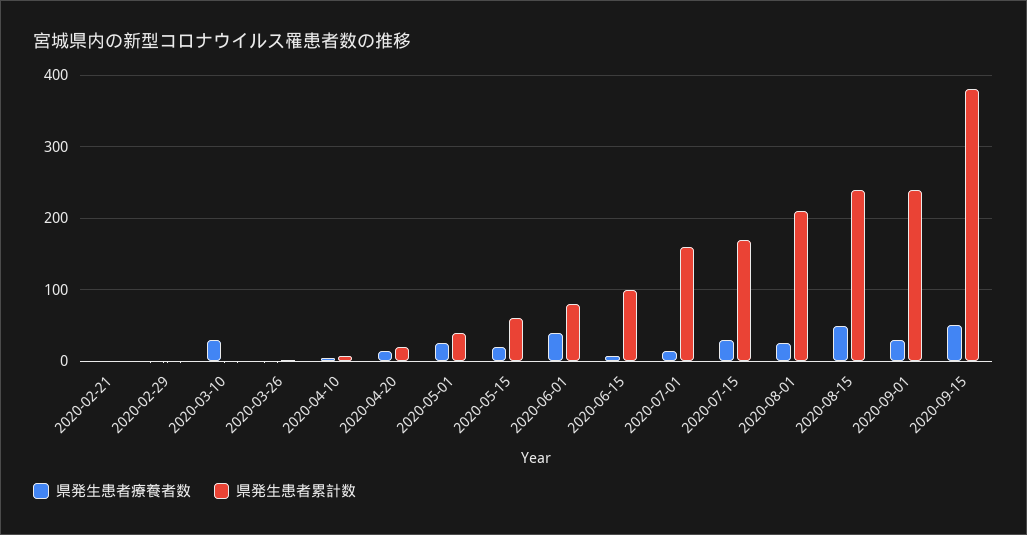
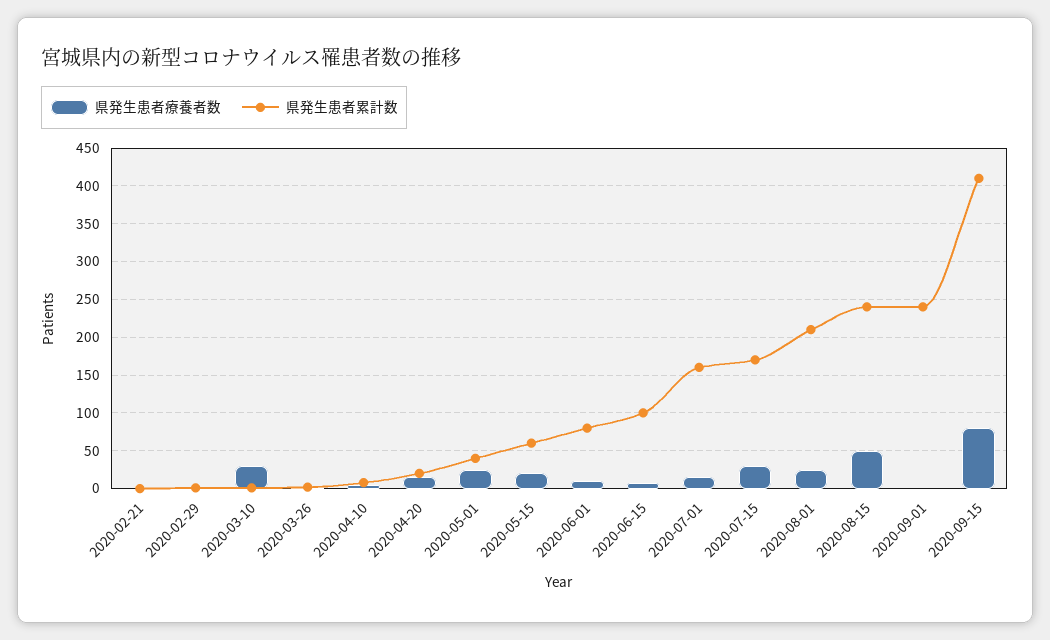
  {
    "県発生患者療養者数": {
      "2020-02-21": 0,
      "2020-02-29": 0,
      "2020-03-10": 30,
      "2020-03-26": 0,
      "2020-04-10": 10,
      "2020-04-20": 20,
      "2020-05-01": 30,
      "2020-05-15": 20,
-     "2020-06-01": 40,
+     "2020-06-01": 10,
      "2020-06-15": 10,
      "2020-07-01": 20,
      "2020-07-15": 30,
      "2020-08-01": 30,
      "2020-08-15": 50,
-     "2020-09-01": 30,
+     "2020-09-01": 0,
-     "2020-09-15": 50
+     "2020-09-15": 80
    },
    "県発生患者累計数": {
      "2020-02-21": 0,
      "2020-02-29": 0,
      "2020-03-10": 0,
      "2020-03-26": 0,
      "2020-04-10": 10,
      "2020-04-20": 20,
      "2020-05-01": 40,
      "2020-05-15": 60,
      "2020-06-01": 80,
      "2020-06-15": 100,
      "2020-07-01": 160,
      "2020-07-15": 170,
      "2020-08-01": 210,
      "2020-08-15": 240,
      "2020-09-01": 240,
-     "2020-09-15": 380
+     "2020-09-15": 410
    }
  }

